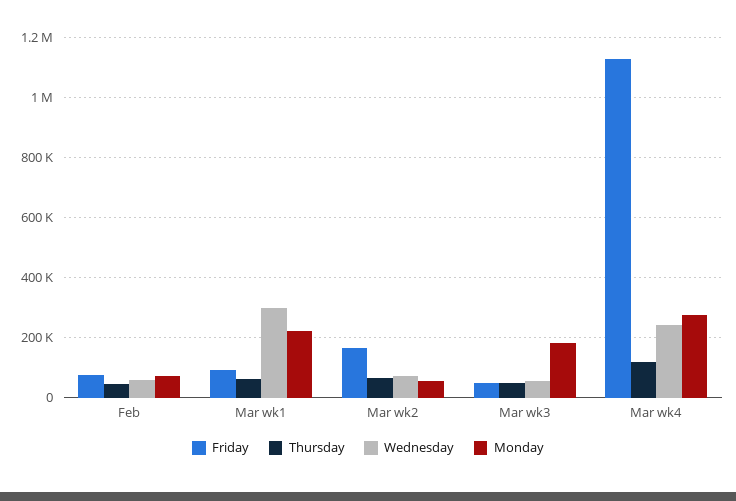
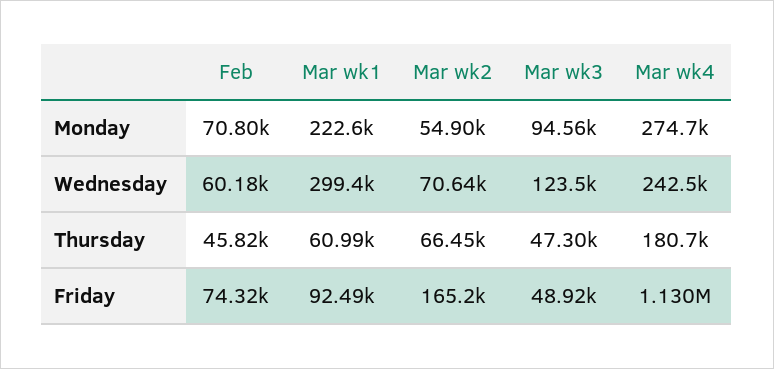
  {
    "Friday": {
      "Feb": 74320,
      "Mar wk1": 92490,
      "Mar wk2": 165200,
      "Mar wk3": 48920,
      "Mar wk4": 1130000
    },
    "Thursday": {
      "Feb": 45820,
      "Mar wk1": 60990,
      "Mar wk2": 66450,
      "Mar wk3": 47300,
-     "Mar wk4": 125000
+     "Mar wk4": 180700
    },
    "Wednesday": {
      "Feb": 60180,
      "Mar wk1": 299400,
      "Mar wk2": 70640,
-     "Mar wk3": 50000,
+     "Mar wk3": 123500,
      "Mar wk4": 242500
    },
    "Monday": {
      "Feb": 70800,
      "Mar wk1": 222600,
      "Mar wk2": 54900,
-     "Mar wk3": 175000,
+     "Mar wk3": 94560,
      "Mar wk4": 274700
    }
  }

